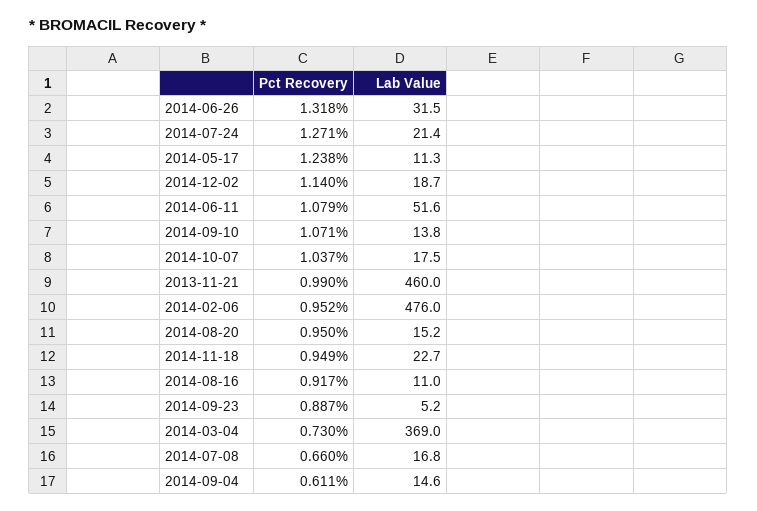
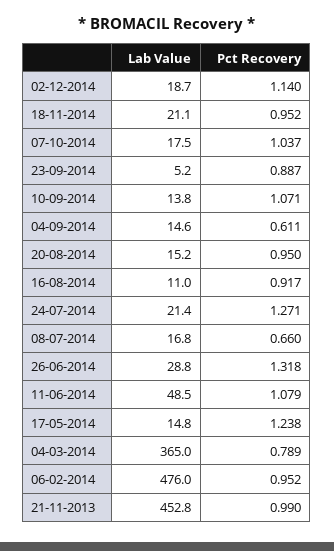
  {
    "Pct Recovery": {
      "2014-06-26": 1.318,
      "2014-07-24": 1.271,
      "2014-05-17": 1.238,
      "2014-12-02": 1.14,
      "2014-06-11": 1.079,
      "2014-09-10": 1.071,
      "2014-10-07": 1.037,
      "2013-11-21": 0.99,
      "2014-02-06": 0.952,
      "2014-08-20": 0.95,
-     "2014-11-18": 0.949,
+     "2014-11-18": 0.952,
      "2014-08-16": 0.917,
      "2014-09-23": 0.887,
-     "2014-03-04": 0.73,
+     "2014-03-04": 0.789,
      "2014-07-08": 0.66,
      "2014-09-04": 0.611
    },
    "Lab Value": {
-     "2014-06-26": 31.5,
+     "2014-06-26": 28.8,
      "2014-07-24": 21.4,
-     "2014-05-17": 11.3,
+     "2014-05-17": 14.8,
      "2014-12-02": 18.7,
-     "2014-06-11": 51.6,
+     "2014-06-11": 48.5,
      "2014-09-10": 13.8,
      "2014-10-07": 17.5,
-     "2013-11-21": 460,
+     "2013-11-21": 452.8,
      "2014-02-06": 476,
      "2014-08-20": 15.2,
-     "2014-11-18": 22.7,
+     "2014-11-18": 21.1,
      "2014-08-16": 11,
      "2014-09-23": 5.2,
-     "2014-03-04": 369,
+     "2014-03-04": 365,
      "2014-07-08": 16.8,
      "2014-09-04": 14.6
    }
  }

